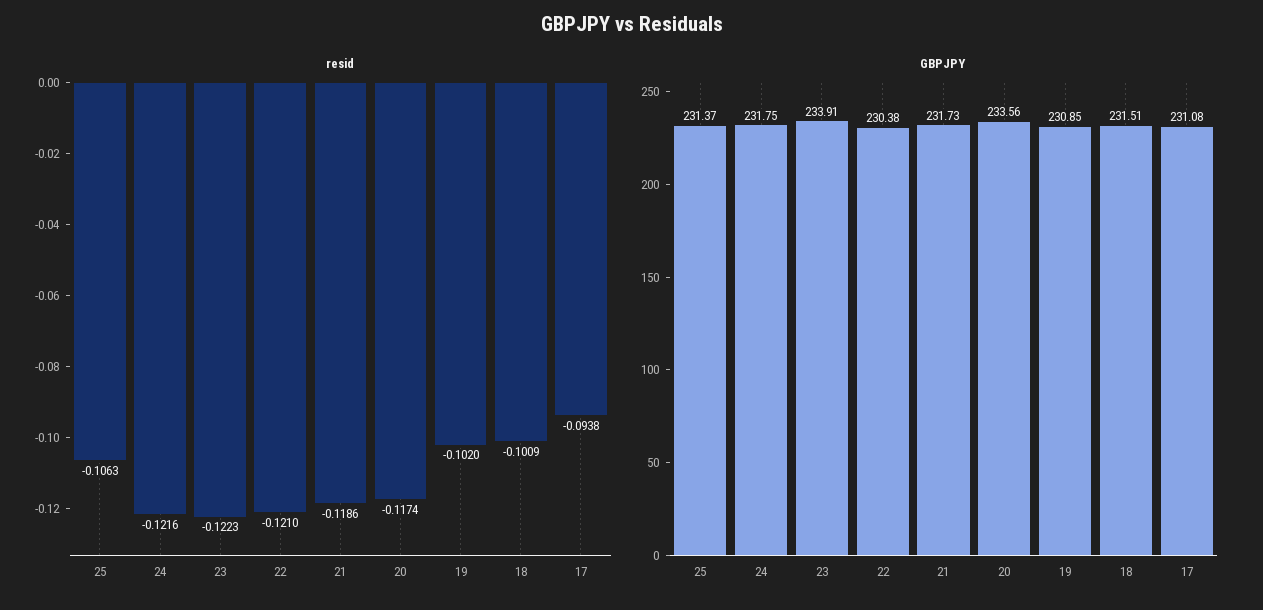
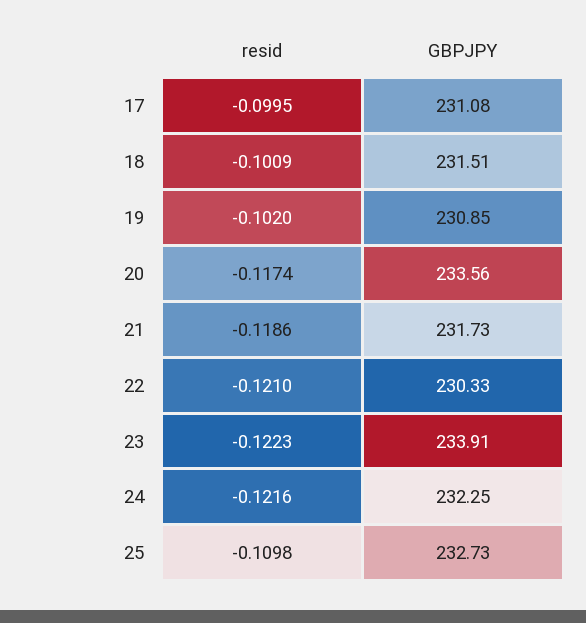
  {
    "resid": {
-     "25": -0.1063,
+     "25": -0.1098,
      "24": -0.1216,
      "23": -0.1223,
      "22": -0.121,
      "21": -0.1186,
      "20": -0.1174,
      "19": -0.102,
      "18": -0.1009,
-     "17": -0.0938
+     "17": -0.0995
    },
    "GBPJPY": {
-     "25": 231.37,
+     "25": 232.73,
-     "24": 231.75,
+     "24": 232.25,
      "23": 233.91,
-     "22": 230.38,
+     "22": 230.33,
      "21": 231.73,
      "20": 233.56,
      "19": 230.85,
      "18": 231.51,
      "17": 231.08
    }
  }

